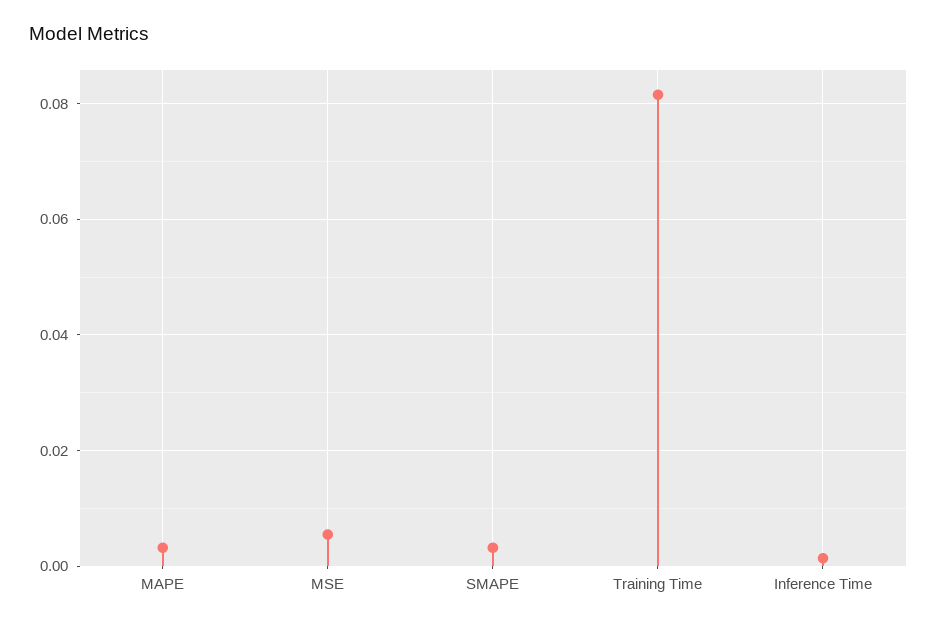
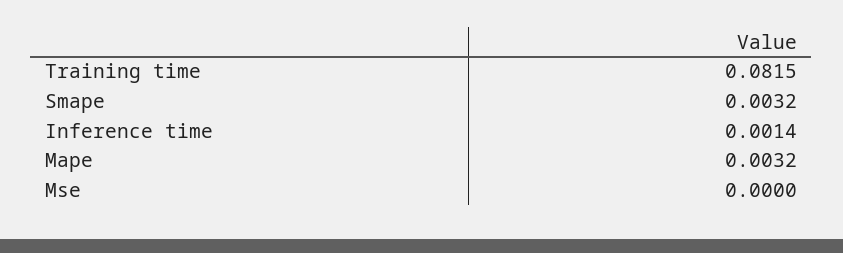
  {
    "MAPE": 0.0032,
-   "MSE": 0.006,
+   "MSE": 0,
    "SMAPE": 0.0032,
    "Training Time": 0.0815,
    "Inference Time": 0.0014
  }

